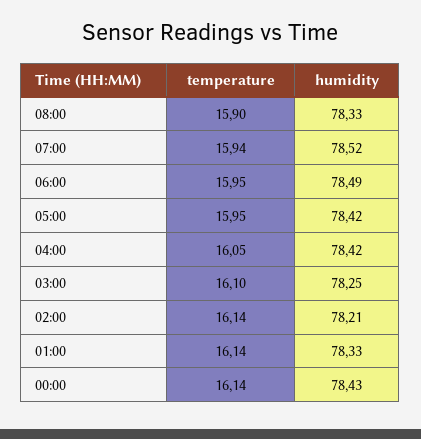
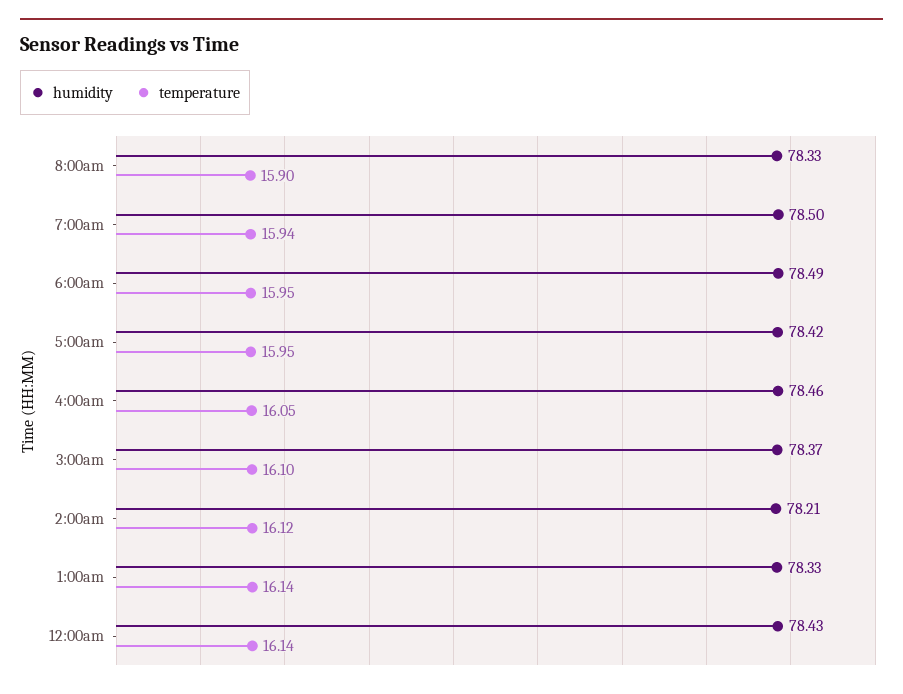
  {
    "temperature": {
      "08:00": 15.9,
      "07:00": 15.94,
      "06:00": 15.95,
      "05:00": 15.95,
      "04:00": 16.05,
      "03:00": 16.1,
-     "02:00": 16.14,
+     "02:00": 16.12,
      "01:00": 16.14,
      "00:00": 16.14
    },
    "humidity": {
      "08:00": 78.33,
-     "07:00": 78.52,
+     "07:00": 78.5,
      "06:00": 78.49,
      "05:00": 78.42,
-     "04:00": 78.42,
+     "04:00": 78.46,
-     "03:00": 78.25,
+     "03:00": 78.37,
      "02:00": 78.21,
      "01:00": 78.33,
      "00:00": 78.43
    }
  }

